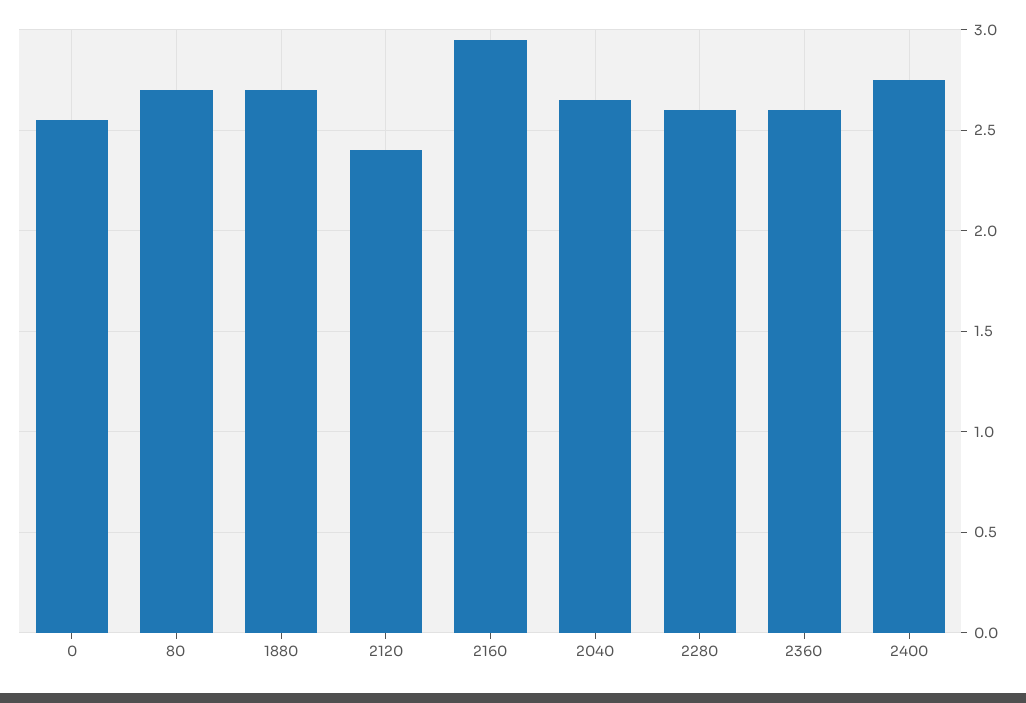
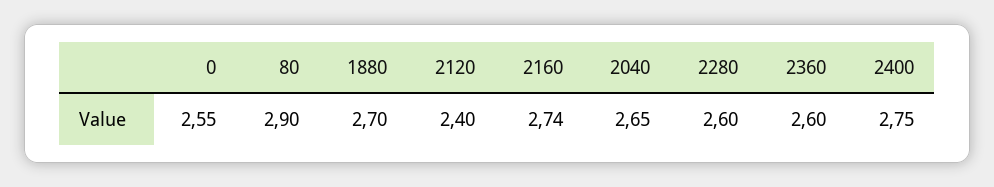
  {
    "0": 2.55,
-   "80": 2.7,
+   "80": 2.9,
    "1880": 2.7,
    "2120": 2.4,
-   "2160": 2.95,
+   "2160": 2.74,
    "2040": 2.65,
    "2280": 2.6,
    "2360": 2.6,
    "2400": 2.75
  }

